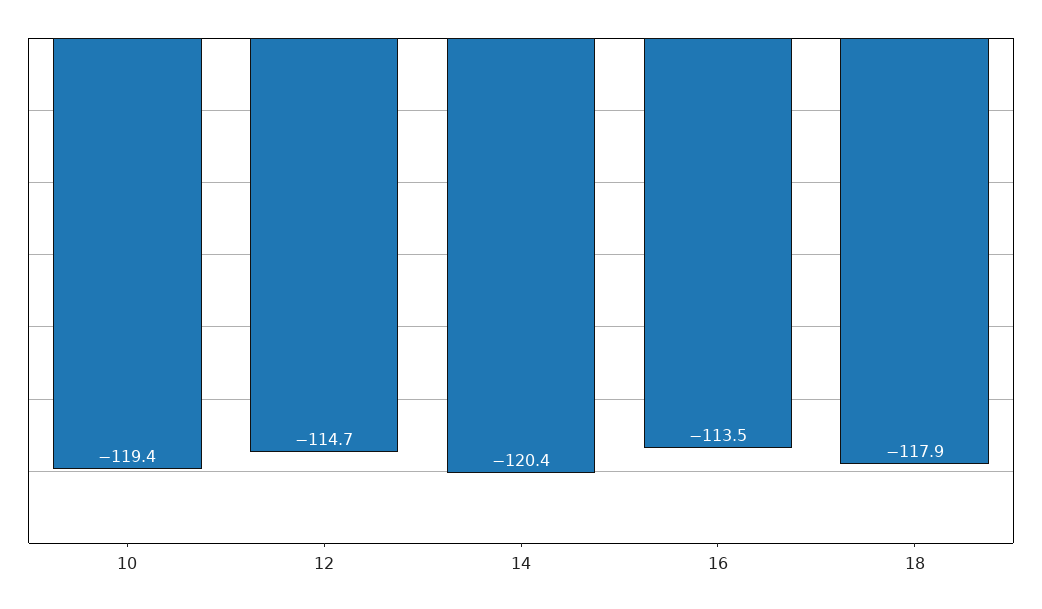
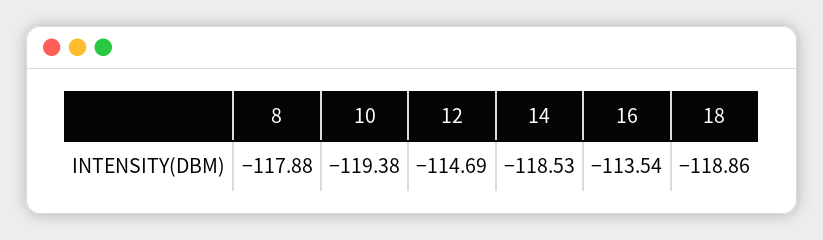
  {
    "10": -119.38,
    "12": -114.69,
-   "14": -120.4,
+   "14": -118.53,
    "16": -113.54,
-   "18": -117.9
+   "18": -118.86,
+   "8": -117.88
  }

